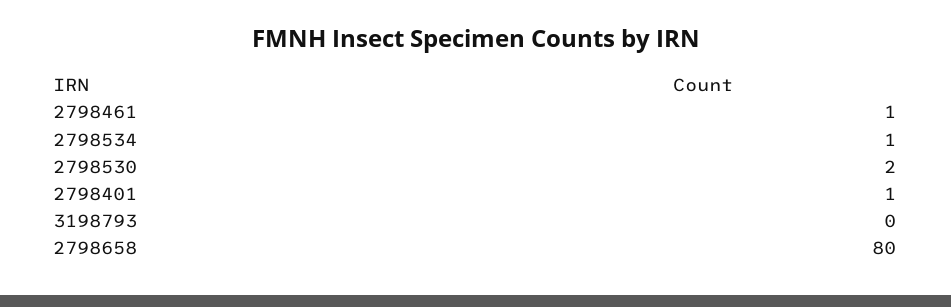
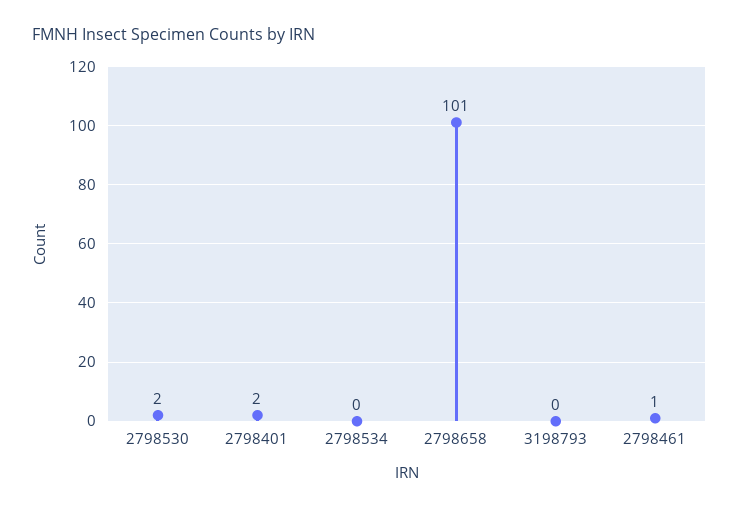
  {
    "2798461": 1,
-   "2798534": 1,
+   "2798534": 0,
    "2798530": 2,
-   "2798401": 1,
+   "2798401": 2,
    "3198793": 0,
-   "2798658": 80
+   "2798658": 101
  }

